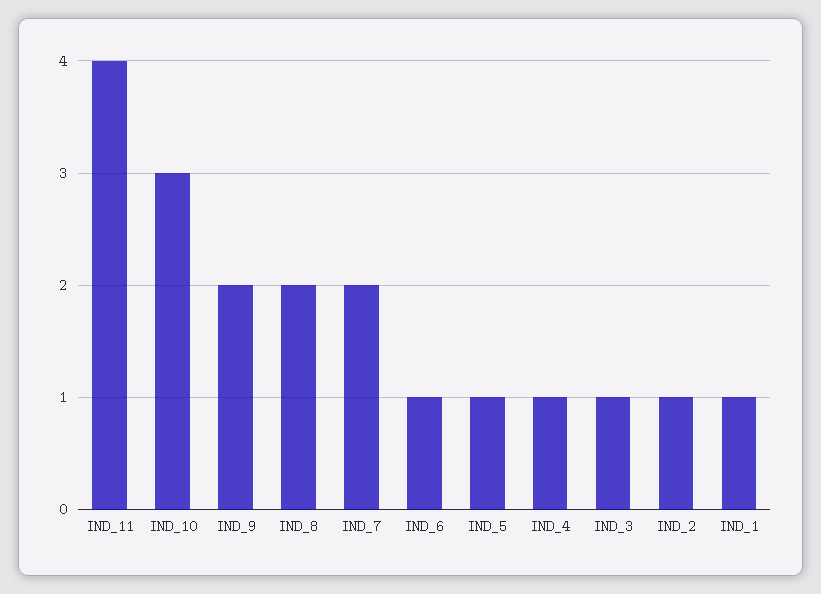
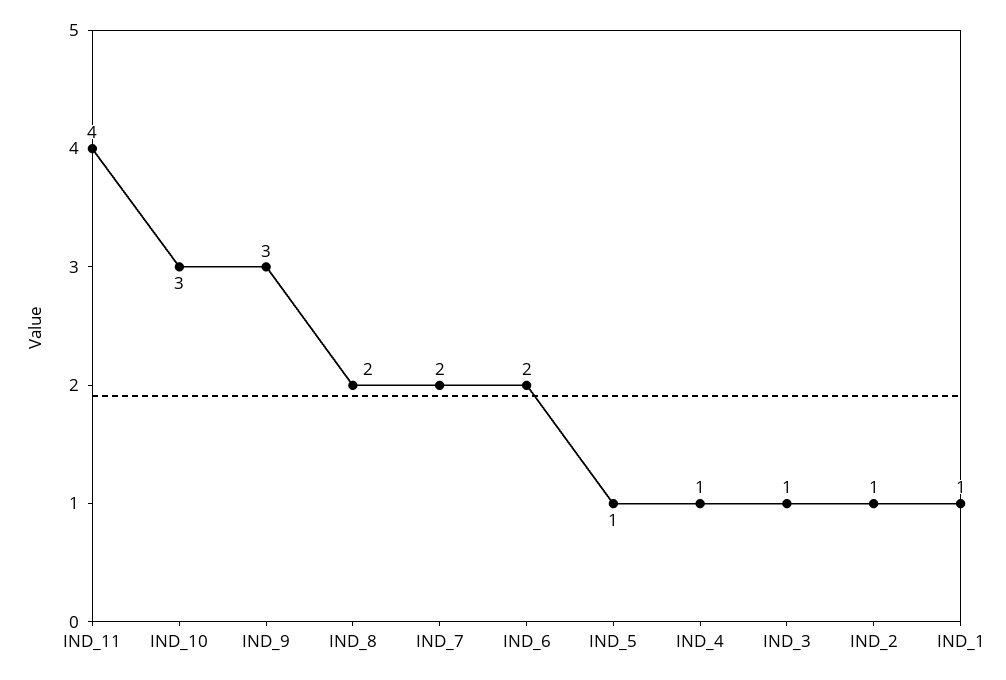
  {
    "IND_11": 4,
    "IND_10": 3,
-   "IND_9": 2,
+   "IND_9": 3,
    "IND_8": 2,
    "IND_7": 2,
-   "IND_6": 1,
+   "IND_6": 2,
    "IND_5": 1,
    "IND_4": 1,
    "IND_3": 1,
    "IND_2": 1,
    "IND_1": 1
  }

